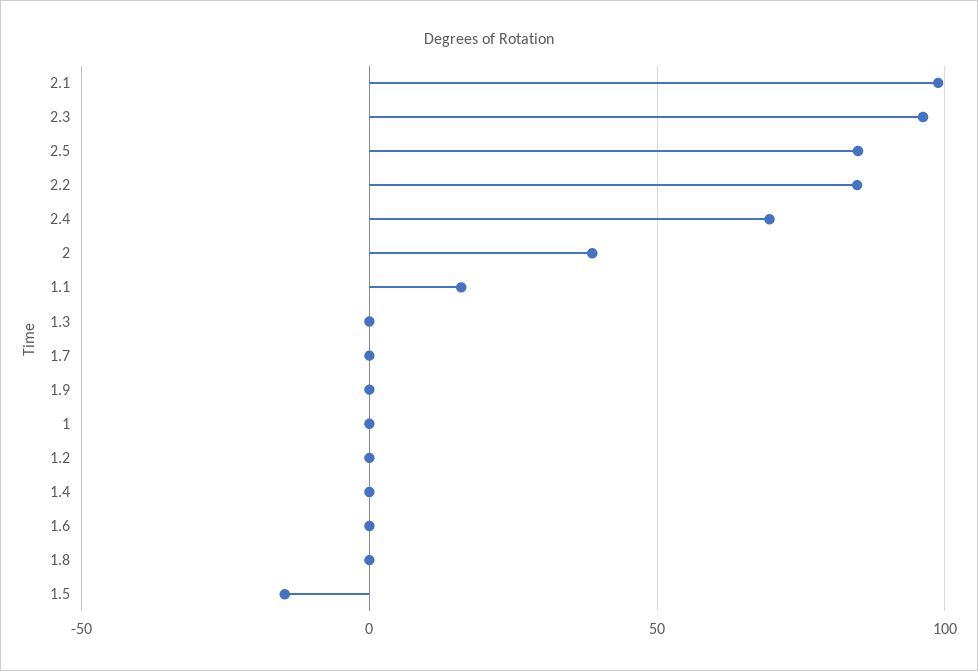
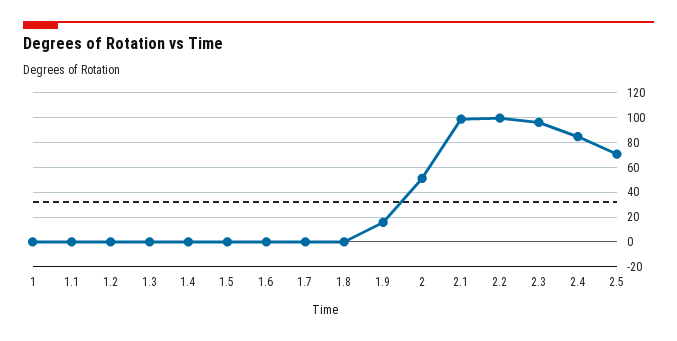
  {
    "2.1": 100,
    "2.3": 95,
-   "2.5": 85,
+   "2.5": 70,
-   "2.2": 85,
+   "2.2": 100,
-   "2.4": 70,
+   "2.4": 85,
-   "2": 40,
+   "2": 50,
-   "1.1": 15,
+   "1.1": 0,
    "1.3": 0,
    "1.7": 0,
-   "1.9": 0,
+   "1.9": 15,
    "1": 0,
    "1.2": 0,
    "1.4": 0,
    "1.6": 0,
    "1.8": 0,
-   "1.5": -15
+   "1.5": 0
  }

